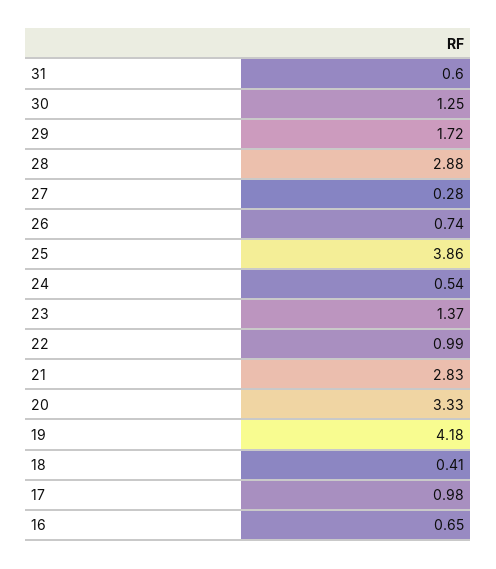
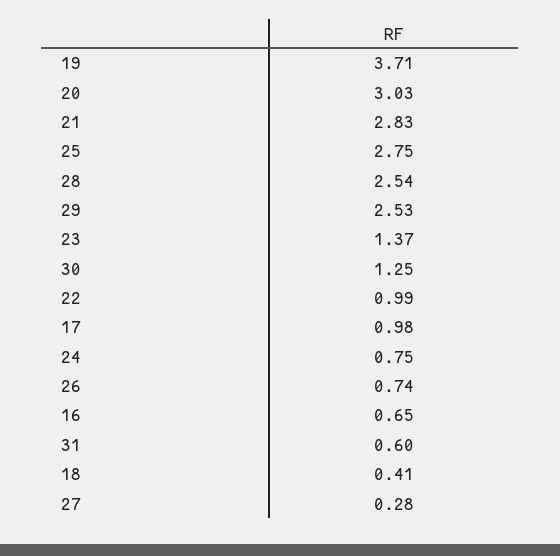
  {
    "31": 0.6,
    "30": 1.25,
-   "29": 1.72,
+   "29": 2.53,
-   "28": 2.88,
+   "28": 2.54,
    "27": 0.28,
    "26": 0.74,
-   "25": 3.86,
+   "25": 2.75,
-   "24": 0.54,
+   "24": 0.75,
    "23": 1.37,
    "22": 0.99,
    "21": 2.83,
-   "20": 3.33,
+   "20": 3.03,
-   "19": 4.18,
+   "19": 3.71,
    "18": 0.41,
    "17": 0.98,
    "16": 0.65
  }

